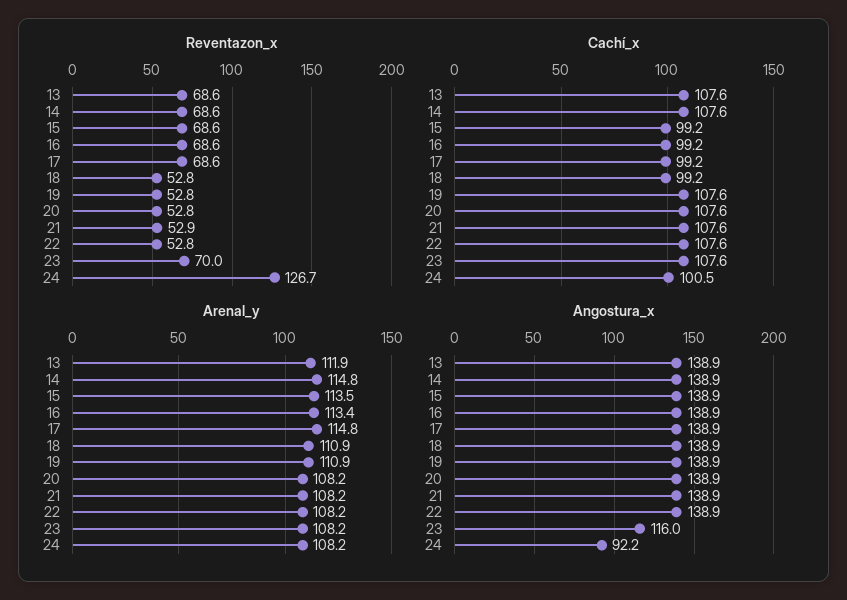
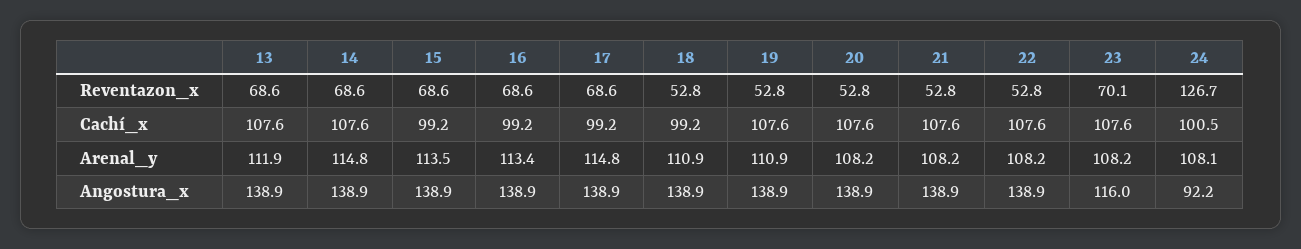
  {
    "Reventazon_x": {
      "13": 68.6,
      "14": 68.6,
      "15": 68.6,
      "16": 68.6,
      "17": 68.6,
      "18": 52.8,
      "19": 52.8,
      "20": 52.8,
-     "21": 52.9,
+     "21": 52.8,
      "22": 52.8,
-     "23": 70,
+     "23": 70.1,
      "24": 126.7
    },
    "Cachí_x": {
      "13": 107.6,
      "14": 107.6,
      "15": 99.2,
      "16": 99.2,
      "17": 99.2,
      "18": 99.2,
      "19": 107.6,
      "20": 107.6,
      "21": 107.6,
      "22": 107.6,
      "23": 107.6,
      "24": 100.5
    },
    "Arenal_y": {
      "13": 111.9,
      "14": 114.8,
      "15": 113.5,
      "16": 113.4,
      "17": 114.8,
      "18": 110.9,
      "19": 110.9,
      "20": 108.2,
      "21": 108.2,
      "22": 108.2,
      "23": 108.2,
-     "24": 108.2
+     "24": 108.1
    },
    "Angostura_x": {
      "13": 138.9,
      "14": 138.9,
      "15": 138.9,
      "16": 138.9,
      "17": 138.9,
      "18": 138.9,
      "19": 138.9,
      "20": 138.9,
      "21": 138.9,
      "22": 138.9,
      "23": 116,
      "24": 92.2
    }
  }

